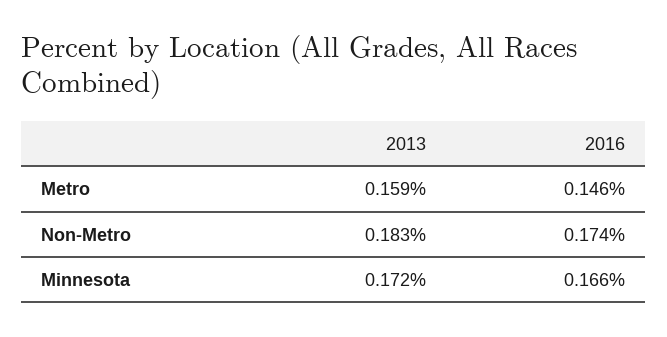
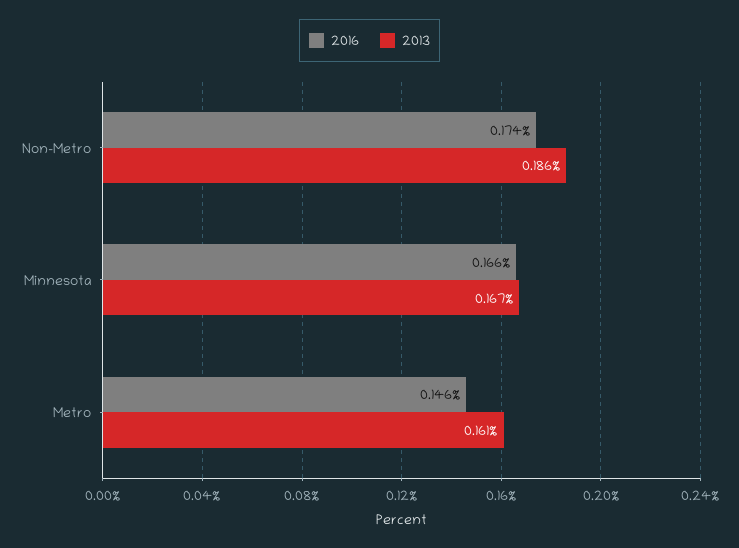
  {
    "2013": {
-     "Metro": 0.159,
+     "Metro": 0.161,
-     "Non-Metro": 0.183,
+     "Non-Metro": 0.186,
-     "Minnesota": 0.172
+     "Minnesota": 0.167
    },
    "2016": {
      "Metro": 0.146,
      "Non-Metro": 0.174,
      "Minnesota": 0.166
    }
  }

